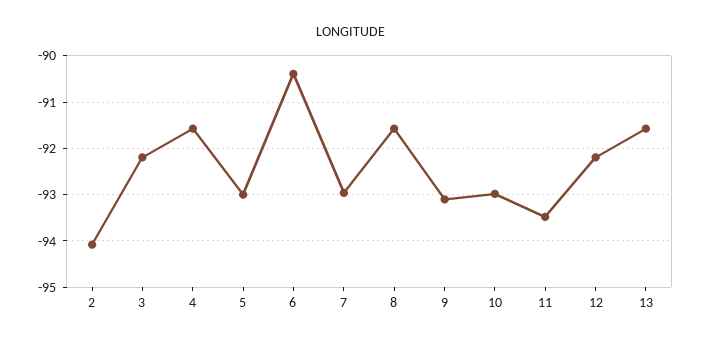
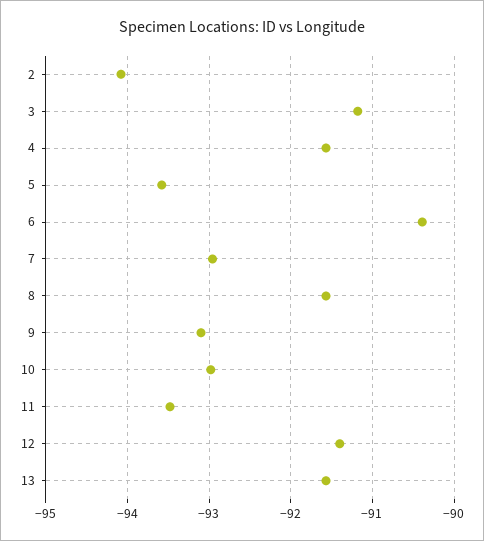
  {
    "2": -94.1,
-   "3": -92.2,
+   "3": -91.2,
    "4": -91.6,
-   "5": -93,
+   "5": -93.6,
    "6": -90.4,
    "7": -93,
    "8": -91.6,
    "9": -93.1,
    "10": -93,
    "11": -93.5,
-   "12": -92.2,
+   "12": -91.4,
    "13": -91.6
  }

